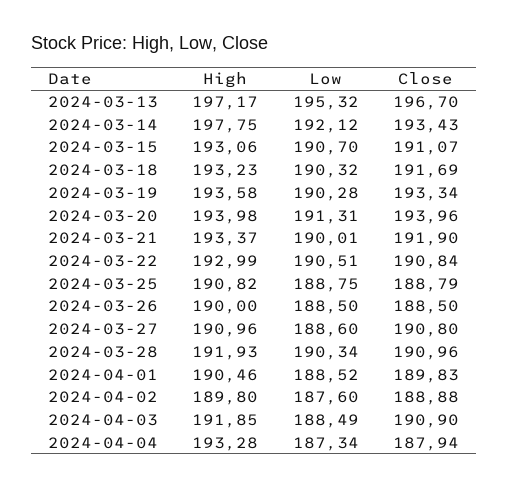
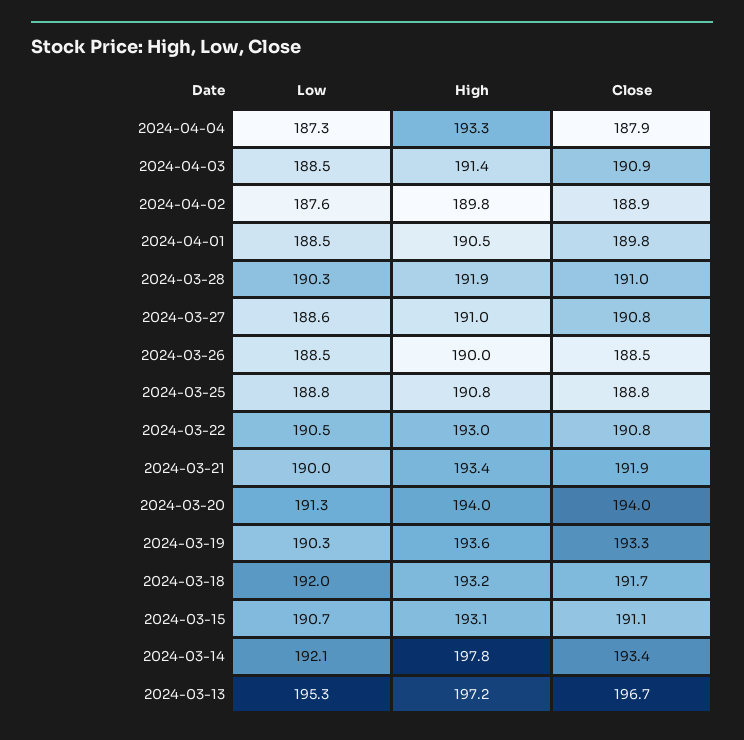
  {
    "High": {
      "2024-03-13": 197.17,
      "2024-03-14": 197.75,
      "2024-03-15": 193.06,
      "2024-03-18": 193.23,
      "2024-03-19": 193.58,
      "2024-03-20": 193.98,
      "2024-03-21": 193.37,
      "2024-03-22": 192.99,
      "2024-03-25": 190.82,
      "2024-03-26": 190,
      "2024-03-27": 190.96,
      "2024-03-28": 191.93,
      "2024-04-01": 190.46,
      "2024-04-02": 189.8,
-     "2024-04-03": 191.85,
+     "2024-04-03": 191.4,
      "2024-04-04": 193.28
    },
    "Low": {
      "2024-03-13": 195.32,
      "2024-03-14": 192.12,
      "2024-03-15": 190.7,
-     "2024-03-18": 190.32,
+     "2024-03-18": 192,
      "2024-03-19": 190.28,
      "2024-03-20": 191.31,
      "2024-03-21": 190.01,
      "2024-03-22": 190.51,
      "2024-03-25": 188.75,
      "2024-03-26": 188.5,
      "2024-03-27": 188.6,
      "2024-03-28": 190.34,
      "2024-04-01": 188.52,
      "2024-04-02": 187.6,
      "2024-04-03": 188.49,
      "2024-04-04": 187.34
    },
    "Close": {
      "2024-03-13": 196.7,
      "2024-03-14": 193.43,
      "2024-03-15": 191.07,
      "2024-03-18": 191.69,
      "2024-03-19": 193.34,
      "2024-03-20": 193.96,
      "2024-03-21": 191.9,
      "2024-03-22": 190.84,
      "2024-03-25": 188.79,
      "2024-03-26": 188.5,
      "2024-03-27": 190.8,
      "2024-03-28": 190.96,
      "2024-04-01": 189.83,
      "2024-04-02": 188.88,
      "2024-04-03": 190.9,
      "2024-04-04": 187.94
    }
  }

